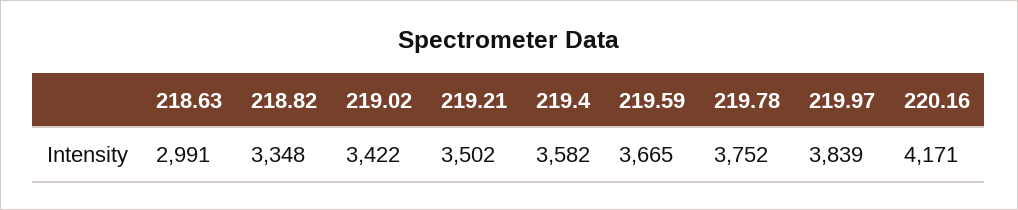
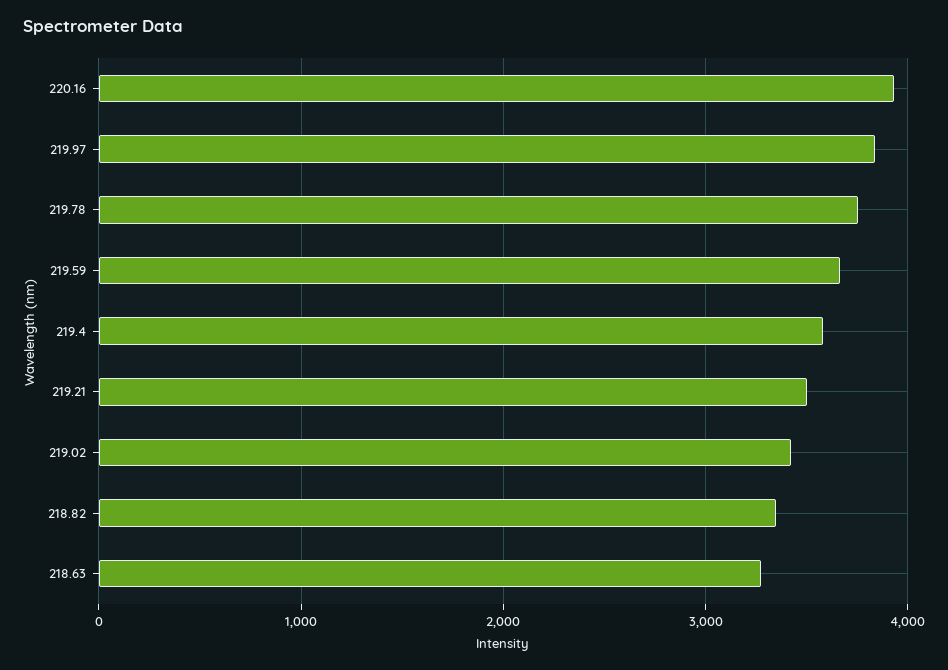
  {
-   "218.63": 2991,
+   "218.63": 3300,
    "218.82": 3348,
    "219.02": 3422,
    "219.21": 3502,
    "219.4": 3582,
    "219.59": 3665,
    "219.78": 3752,
    "219.97": 3839,
-   "220.16": 4171
+   "220.16": 3900
  }

